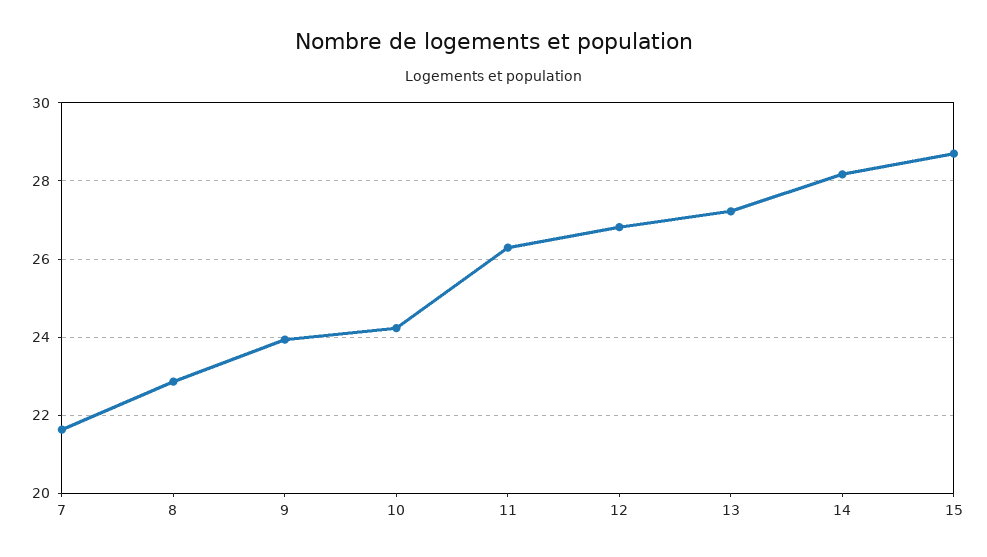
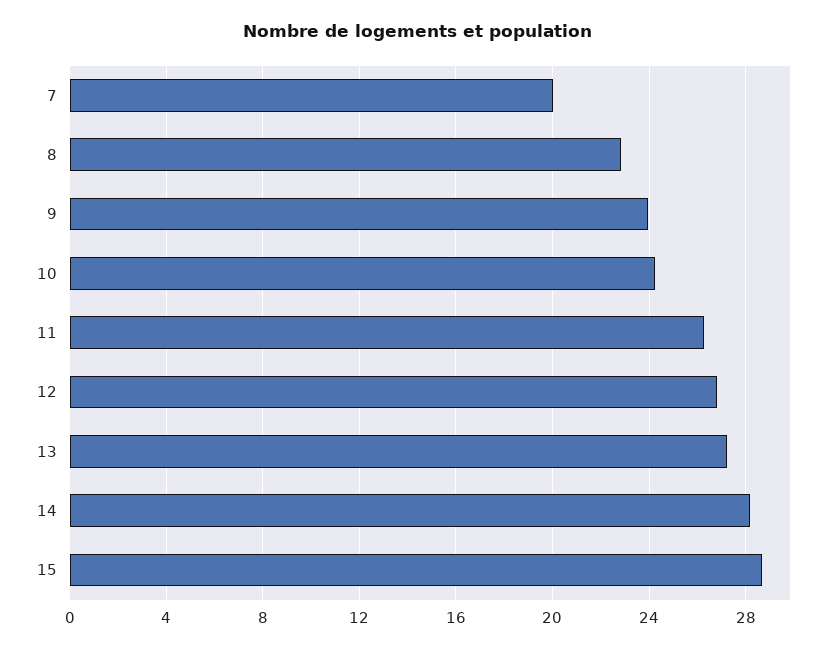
  {
-   "7": 21.6,
+   "7": 20,
    "8": 22.8,
    "9": 24,
    "10": 24.2,
    "11": 26.2,
    "12": 26.8,
    "13": 27.2,
    "14": 28.2,
    "15": 28.8
  }

